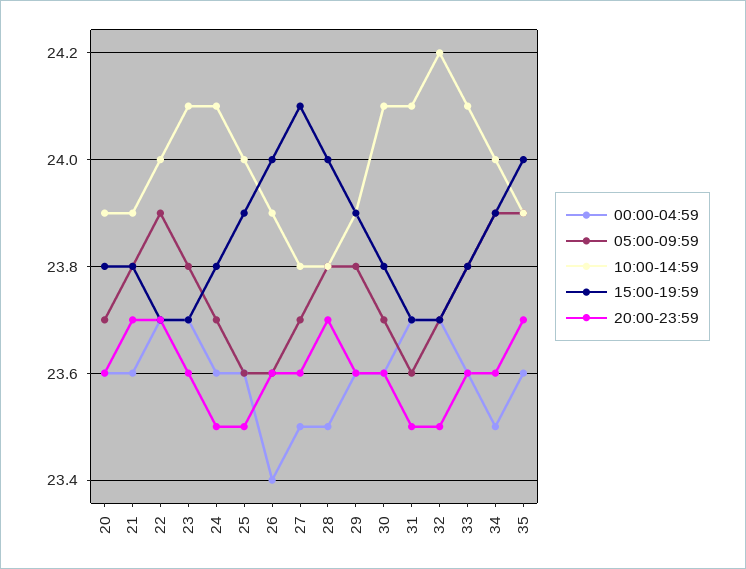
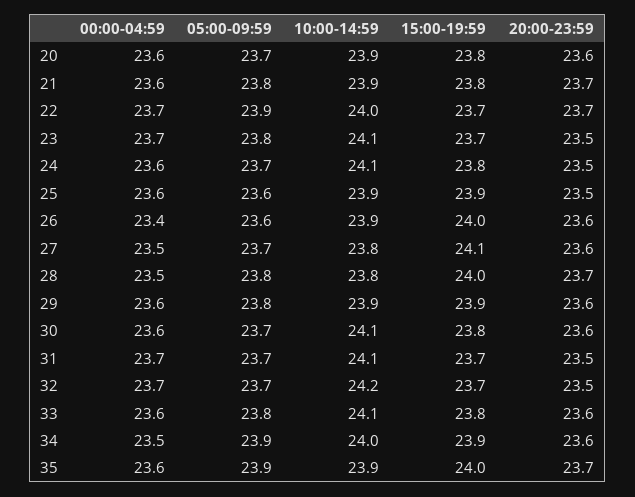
  {
    "00:00-04:59": {
      "20": 23.6,
      "21": 23.6,
      "22": 23.7,
      "23": 23.7,
      "24": 23.6,
      "25": 23.6,
      "26": 23.4,
      "27": 23.5,
      "28": 23.5,
      "29": 23.6,
      "30": 23.6,
      "31": 23.7,
      "32": 23.7,
      "33": 23.6,
      "34": 23.5,
      "35": 23.6
    },
    "05:00-09:59": {
      "20": 23.7,
      "21": 23.8,
      "22": 23.9,
      "23": 23.8,
      "24": 23.7,
      "25": 23.6,
      "26": 23.6,
      "27": 23.7,
      "28": 23.8,
      "29": 23.8,
      "30": 23.7,
-     "31": 23.6,
+     "31": 23.7,
      "32": 23.7,
      "33": 23.8,
      "34": 23.9,
      "35": 23.9
    },
    "10:00-14:59": {
      "20": 23.9,
      "21": 23.9,
      "22": 24,
      "23": 24.1,
      "24": 24.1,
-     "25": 24,
+     "25": 23.9,
      "26": 23.9,
      "27": 23.8,
      "28": 23.8,
      "29": 23.9,
      "30": 24.1,
      "31": 24.1,
      "32": 24.2,
      "33": 24.1,
      "34": 24,
      "35": 23.9
    },
    "15:00-19:59": {
      "20": 23.8,
      "21": 23.8,
      "22": 23.7,
      "23": 23.7,
      "24": 23.8,
      "25": 23.9,
      "26": 24,
      "27": 24.1,
      "28": 24,
      "29": 23.9,
      "30": 23.8,
      "31": 23.7,
      "32": 23.7,
      "33": 23.8,
      "34": 23.9,
      "35": 24
    },
    "20:00-23:59": {
      "20": 23.6,
      "21": 23.7,
      "22": 23.7,
-     "23": 23.6,
+     "23": 23.5,
      "24": 23.5,
      "25": 23.5,
      "26": 23.6,
      "27": 23.6,
      "28": 23.7,
      "29": 23.6,
      "30": 23.6,
      "31": 23.5,
      "32": 23.5,
      "33": 23.6,
      "34": 23.6,
      "35": 23.7
    }
  }

